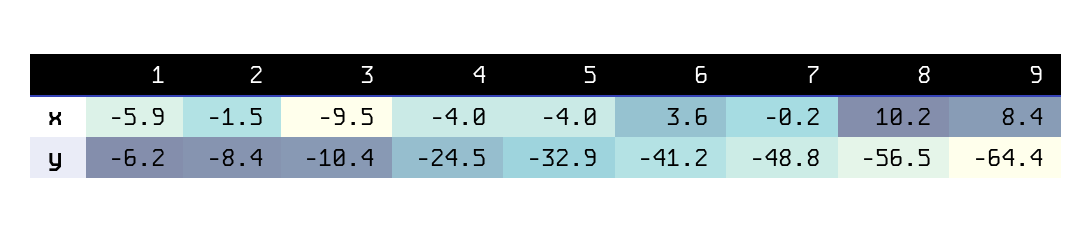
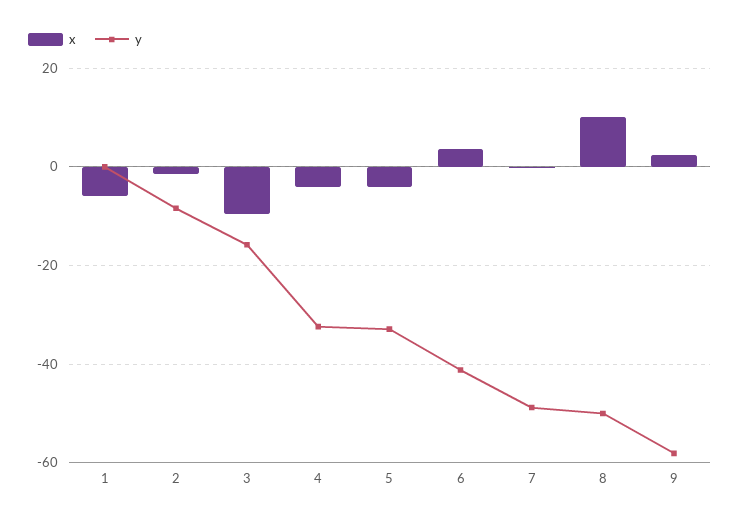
  {
    "x": {
      "1": -5.9,
      "2": -1.5,
      "3": -9.5,
      "4": -4,
      "5": -4,
      "6": 3.6,
      "7": -0.2,
      "8": 10.2,
-     "9": 8.4
+     "9": 2
    },
    "y": {
-     "1": -6.2,
+     "1": 0,
      "2": -8.4,
-     "3": -10.4,
+     "3": -16,
-     "4": -24.5,
+     "4": -32,
      "5": -32.9,
      "6": -41.2,
      "7": -48.8,
-     "8": -56.5,
+     "8": -50,
-     "9": -64.4
+     "9": -58
    }
  }

